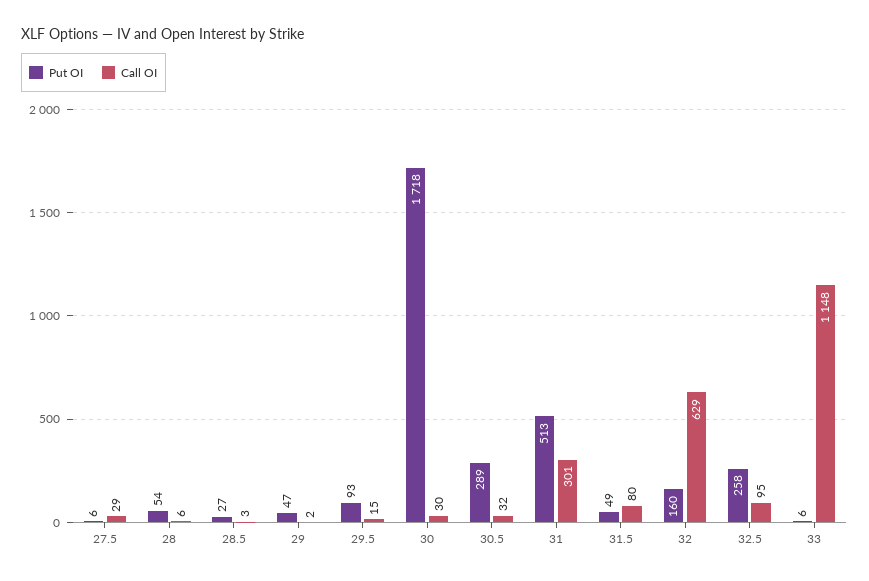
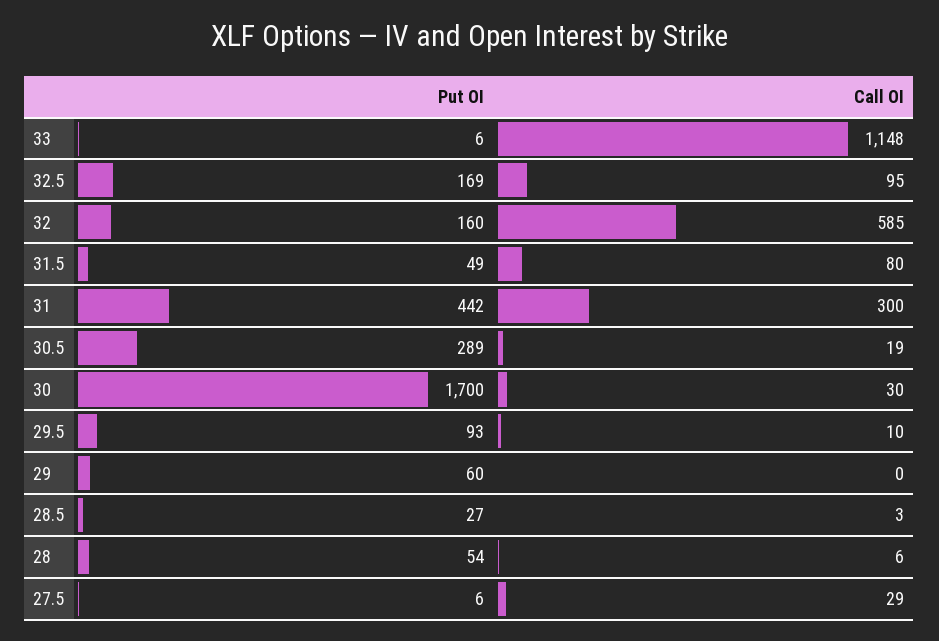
  {
    "Put OI": {
      "27.5": 6,
      "28": 54,
      "28.5": 27,
-     "29": 47,
+     "29": 60,
      "29.5": 93,
-     "30": 1718,
+     "30": 1700,
      "30.5": 289,
-     "31": 513,
+     "31": 442,
      "31.5": 49,
      "32": 160,
-     "32.5": 258,
+     "32.5": 169,
      "33": 6
    },
    "Call OI": {
      "27.5": 29,
      "28": 6,
      "28.5": 3,
-     "29": 2,
+     "29": 0,
-     "29.5": 15,
+     "29.5": 10,
      "30": 30,
-     "30.5": 32,
+     "30.5": 19,
-     "31": 301,
+     "31": 300,
      "31.5": 80,
-     "32": 629,
+     "32": 585,
      "32.5": 95,
      "33": 1148
    }
  }

